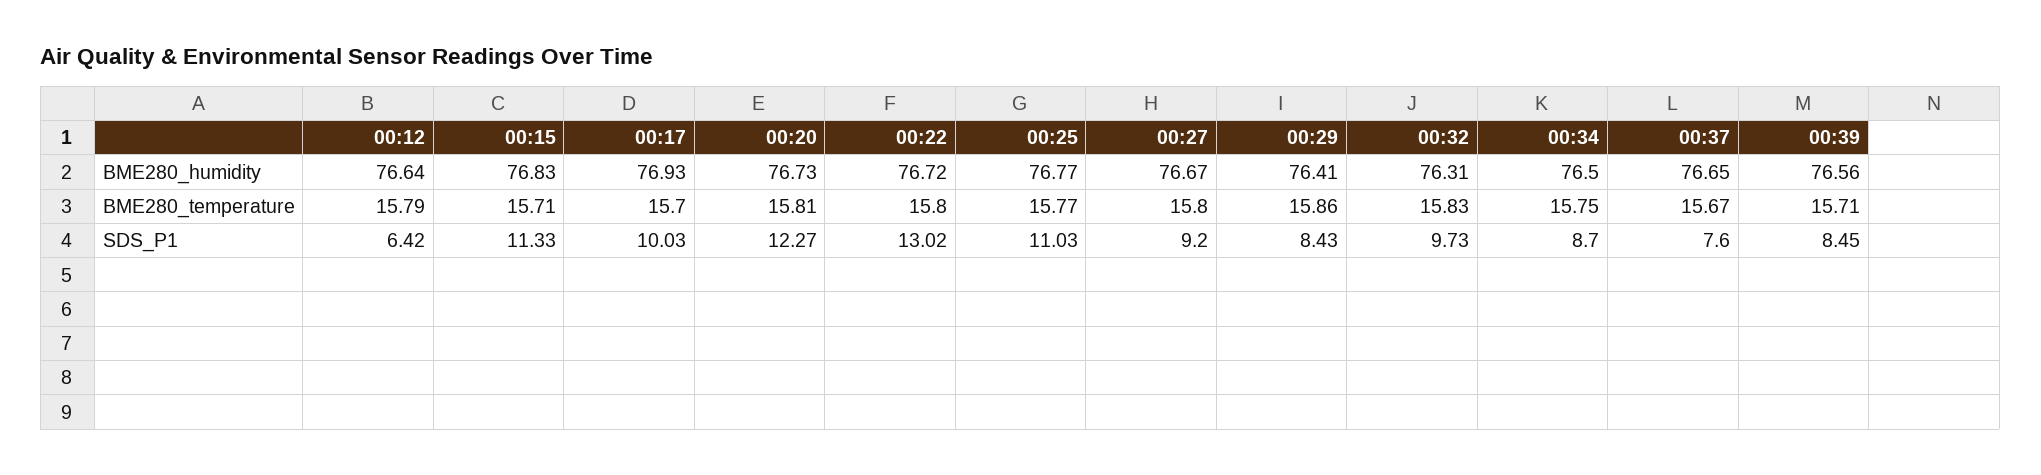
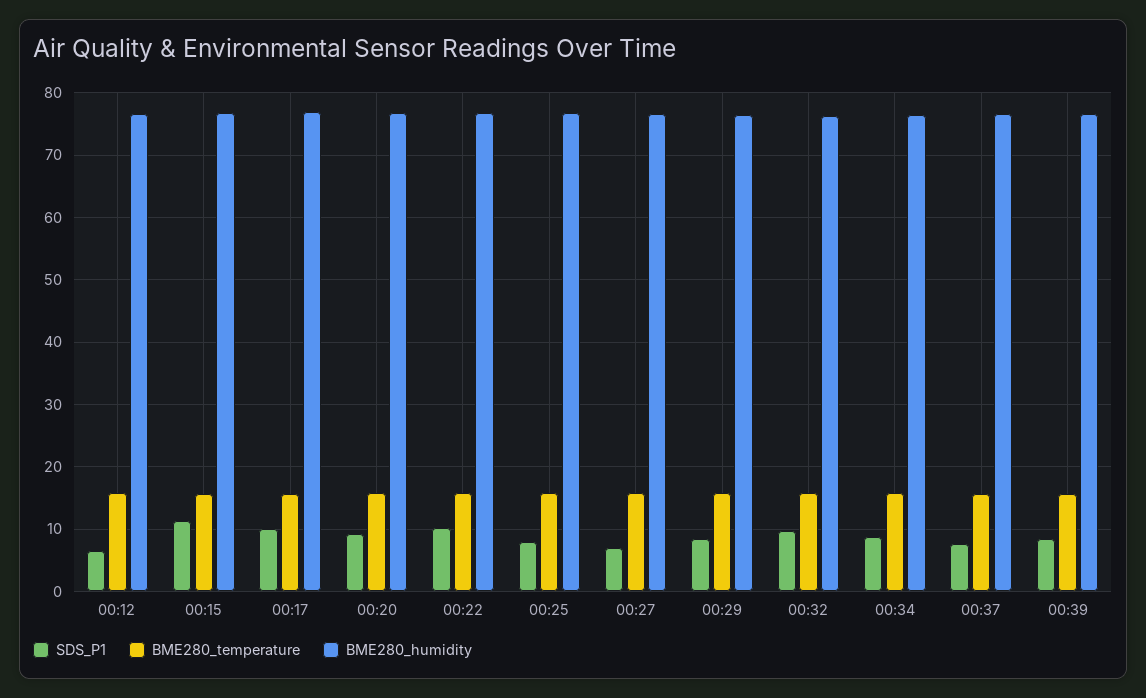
  {
    "BME280_humidity": {
      "00:12": 76.64,
      "00:15": 76.83,
      "00:17": 76.93,
      "00:20": 76.73,
      "00:22": 76.72,
      "00:25": 76.77,
      "00:27": 76.67,
      "00:29": 76.41,
      "00:32": 76.31,
      "00:34": 76.5,
      "00:37": 76.65,
      "00:39": 76.56
    },
    "BME280_temperature": {
      "00:12": 15.79,
      "00:15": 15.71,
      "00:17": 15.7,
      "00:20": 15.81,
      "00:22": 15.8,
      "00:25": 15.77,
      "00:27": 15.8,
      "00:29": 15.86,
      "00:32": 15.83,
      "00:34": 15.75,
      "00:37": 15.67,
      "00:39": 15.71
    },
    "SDS_P1": {
      "00:12": 6.42,
      "00:15": 11.33,
      "00:17": 10.03,
-     "00:20": 12.27,
+     "00:20": 9,
-     "00:22": 13.02,
+     "00:22": 10,
-     "00:25": 11.03,
+     "00:25": 8,
-     "00:27": 9.2,
+     "00:27": 7,
      "00:29": 8.43,
      "00:32": 9.73,
      "00:34": 8.7,
      "00:37": 7.6,
      "00:39": 8.45
    }
  }

